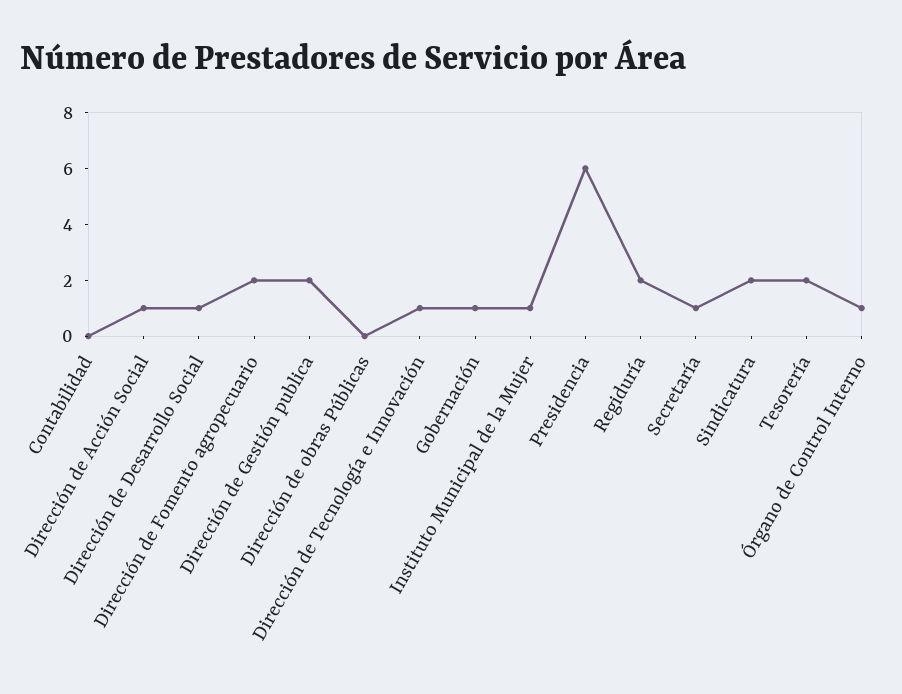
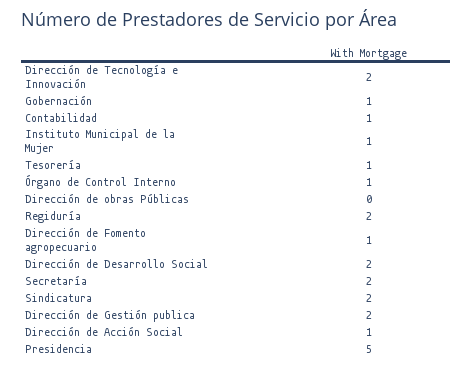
  {
-   "Contabilidad": 0,
+   "Contabilidad": 1,
    "Dirección de Acción Social": 1,
-   "Dirección de Desarrollo Social": 1,
+   "Dirección de Desarrollo Social": 2,
-   "Dirección de Fomento agropecuario": 2,
+   "Dirección de Fomento agropecuario": 1,
    "Dirección de Gestión publica": 2,
    "Dirección de obras Públicas": 0,
-   "Dirección de Tecnología e Innovación": 1,
+   "Dirección de Tecnología e Innovación": 2,
    "Gobernación": 1,
    "Instituto Municipal de la Mujer": 1,
-   "Presidencia": 6,
+   "Presidencia": 5,
    "Regiduría": 2,
-   "Secretaría": 1,
+   "Secretaría": 2,
    "Sindicatura": 2,
-   "Tesorería": 2,
+   "Tesorería": 1,
    "Órgano de Control Interno": 1
  }

